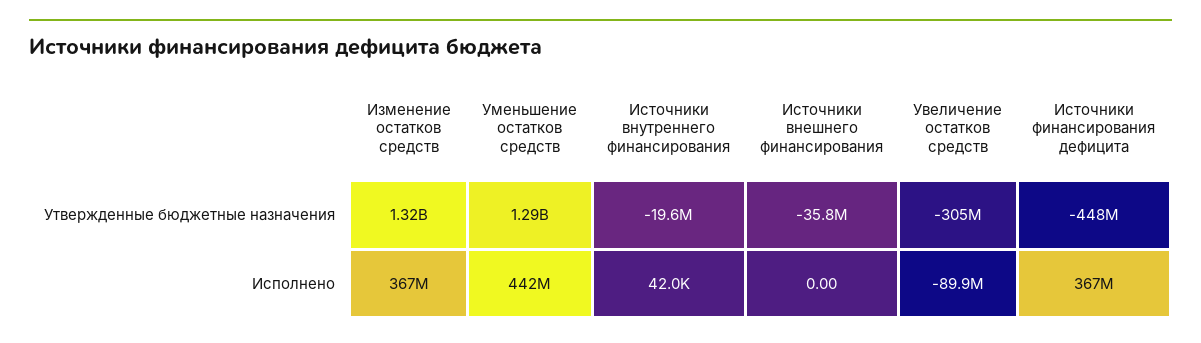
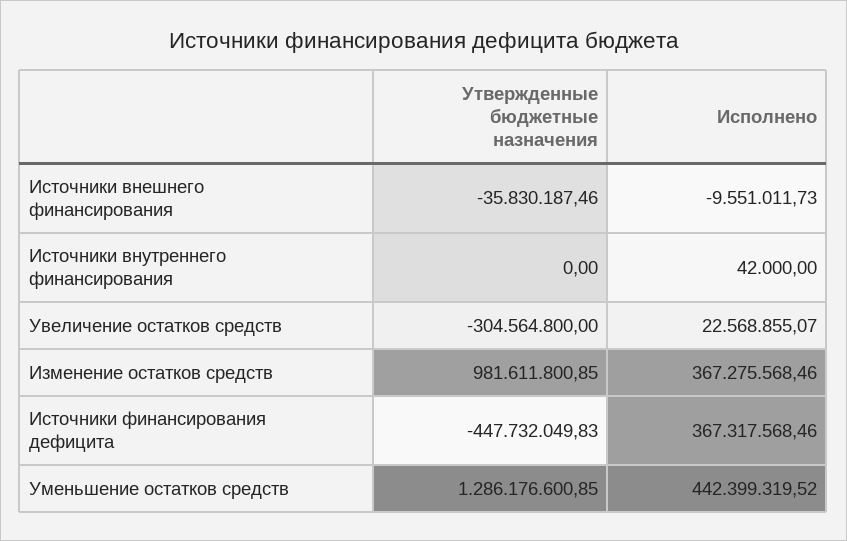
  {
    "Изменение остатков средств": {
-     "Утвержденные бюджетные назначения": 1320000000,
+     "Утвержденные бюджетные назначения": 981611800.85,
      "Исполнено": 367275568.46
    },
    "Уменьшение остатков средств": {
      "Утвержденные бюджетные назначения": 1286176600.85,
      "Исполнено": 442399319.52
    },
    "Источники внутреннего финансирования": {
-     "Утвержденные бюджетные назначения": -19600000,
+     "Утвержденные бюджетные назначения": 0,
      "Исполнено": 42000
    },
    "Источники внешнего финансирования": {
      "Утвержденные бюджетные назначения": -35830187.46,
-     "Исполнено": 0
+     "Исполнено": -9551011.73
    },
    "Увеличение остатков средств": {
      "Утвержденные бюджетные назначения": -304564800,
-     "Исполнено": -89900000
+     "Исполнено": 22568855.07
    },
    "Источники финансирования дефицита": {
      "Утвержденные бюджетные назначения": -447732049.83,
      "Исполнено": 367317568.46
    }
  }

